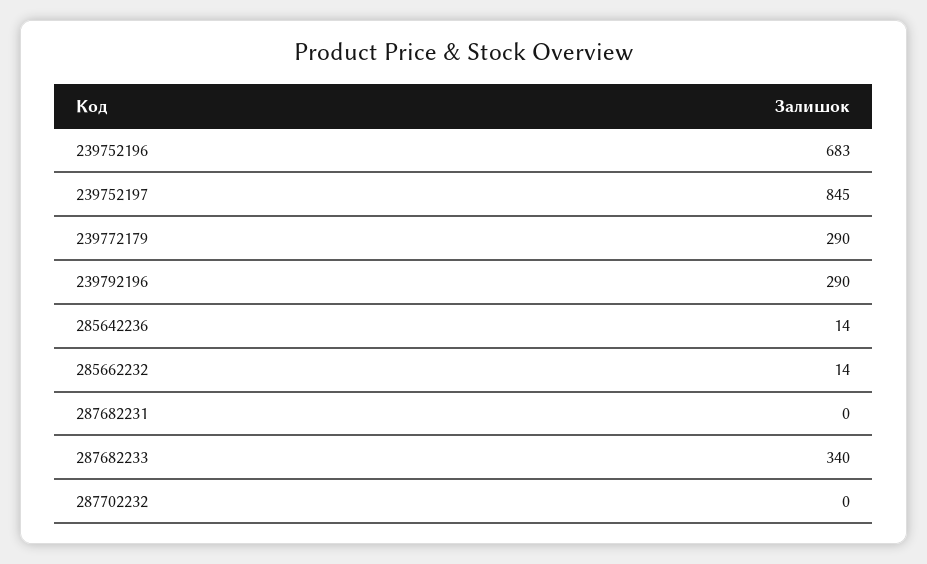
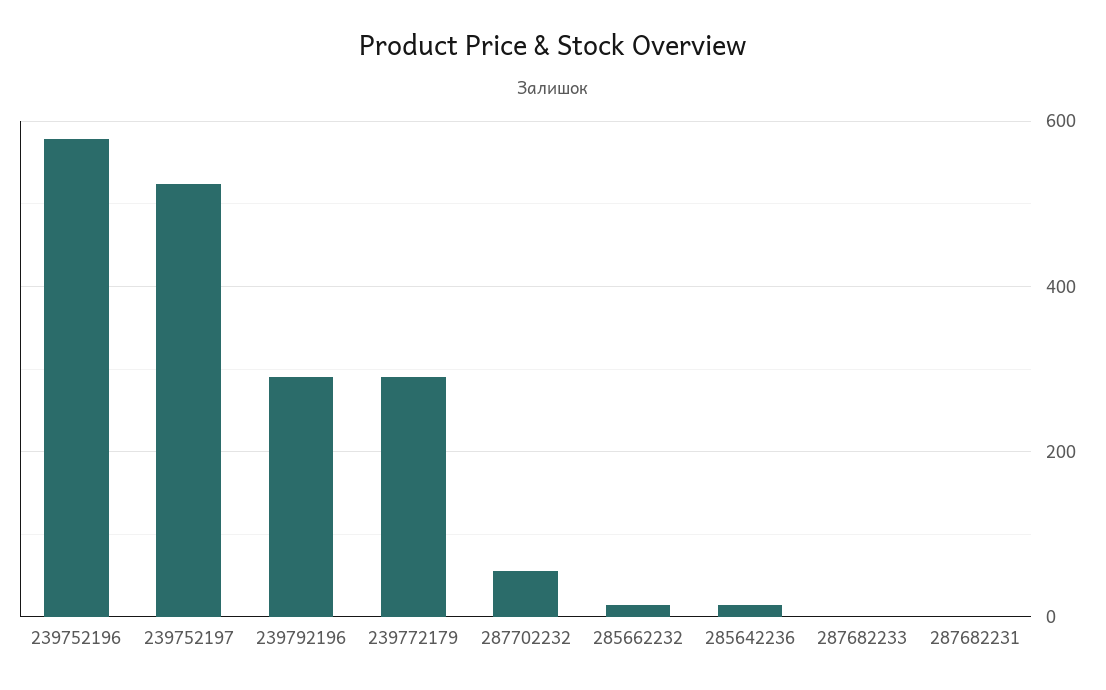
  {
-   "239752196": 683,
+   "239752196": 580,
-   "239752197": 845,
+   "239752197": 520,
    "239772179": 290,
    "239792196": 290,
    "285642236": 14,
    "285662232": 14,
    "287682231": 0,
-   "287682233": 340,
+   "287682233": 0,
-   "287702232": 0
+   "287702232": 60
  }

